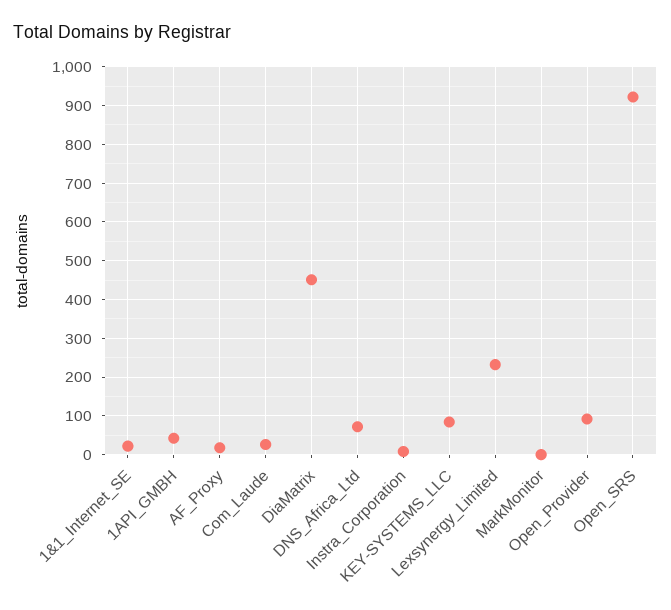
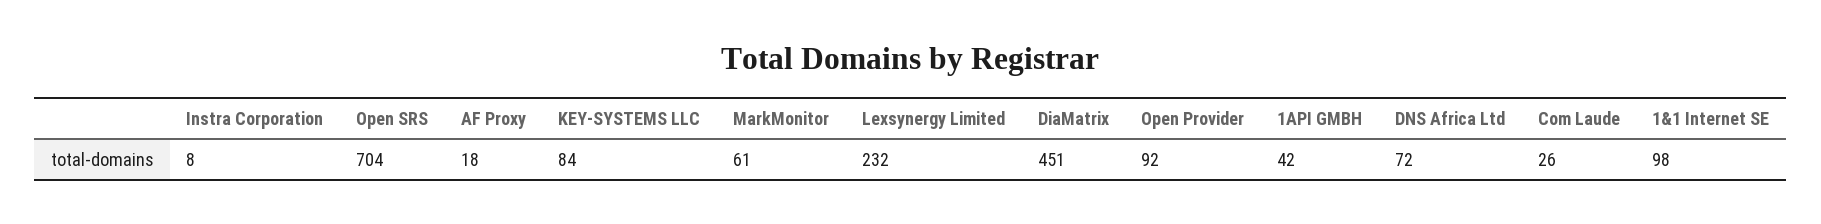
  {
-   "1&1_Internet_SE": 20,
+   "1&1_Internet_SE": 98,
    "1API_GMBH": 42,
    "AF_Proxy": 18,
    "Com_Laude": 26,
    "DiaMatrix": 451,
    "DNS_Africa_Ltd": 72,
    "Instra_Corporation": 8,
    "KEY-SYSTEMS_LLC": 84,
    "Lexsynergy_Limited": 232,
-   "MarkMonitor": 0,
+   "MarkMonitor": 61,
    "Open_Provider": 92,
-   "Open_SRS": 920
+   "Open_SRS": 704
  }

